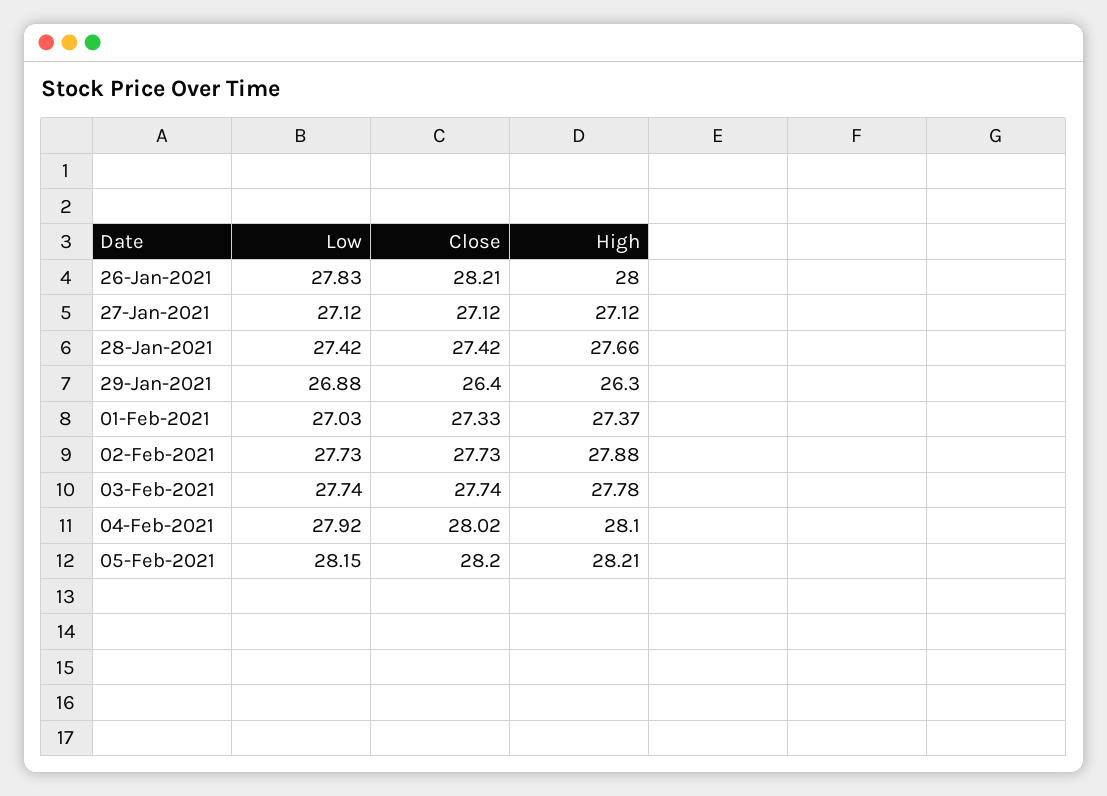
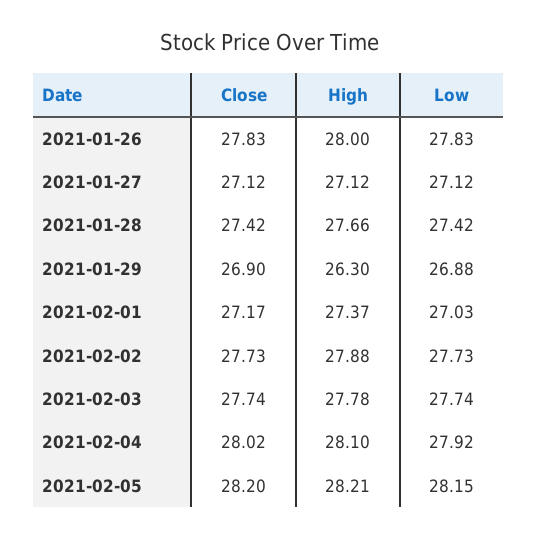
  {
    "Low": {
      "26-Jan-2021": 27.83,
      "27-Jan-2021": 27.12,
      "28-Jan-2021": 27.42,
      "29-Jan-2021": 26.88,
      "01-Feb-2021": 27.03,
      "02-Feb-2021": 27.73,
      "03-Feb-2021": 27.74,
      "04-Feb-2021": 27.92,
      "05-Feb-2021": 28.15
    },
    "Close": {
-     "26-Jan-2021": 28.21,
+     "26-Jan-2021": 27.83,
      "27-Jan-2021": 27.12,
      "28-Jan-2021": 27.42,
-     "29-Jan-2021": 26.4,
+     "29-Jan-2021": 26.9,
-     "01-Feb-2021": 27.33,
+     "01-Feb-2021": 27.17,
      "02-Feb-2021": 27.73,
      "03-Feb-2021": 27.74,
      "04-Feb-2021": 28.02,
      "05-Feb-2021": 28.2
    },
    "High": {
      "26-Jan-2021": 28,
      "27-Jan-2021": 27.12,
      "28-Jan-2021": 27.66,
      "29-Jan-2021": 26.3,
      "01-Feb-2021": 27.37,
      "02-Feb-2021": 27.88,
      "03-Feb-2021": 27.78,
      "04-Feb-2021": 28.1,
      "05-Feb-2021": 28.21
    }
  }

